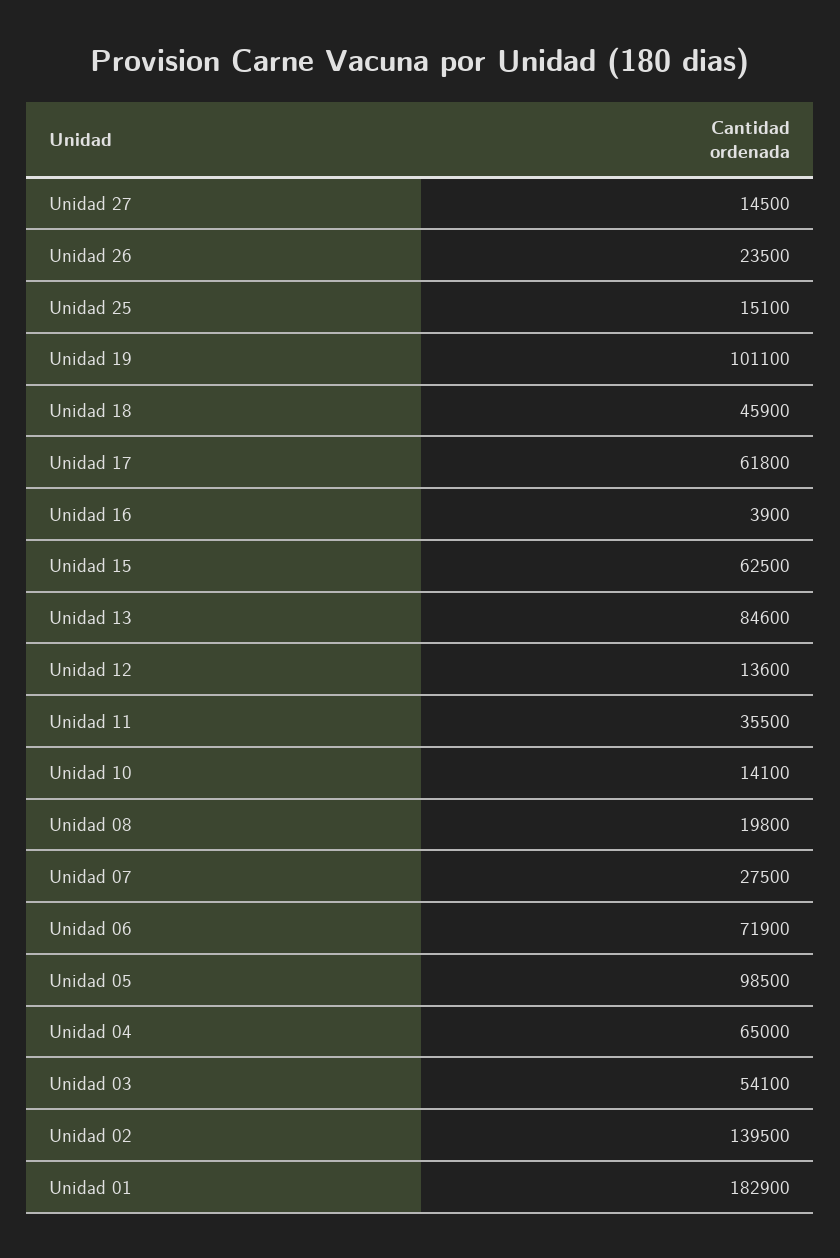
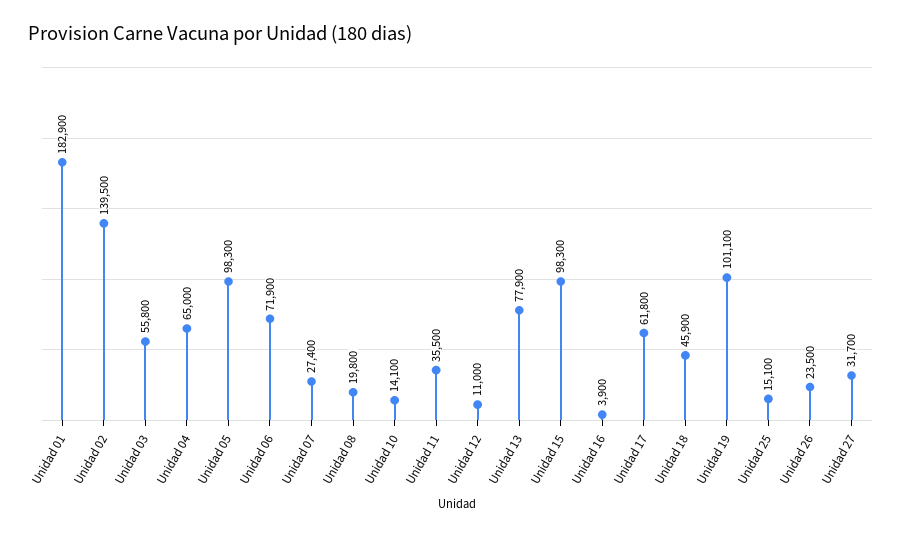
  {
-   "Unidad 27": 14500,
+   "Unidad 27": 31700,
    "Unidad 26": 23500,
    "Unidad 25": 15100,
    "Unidad 19": 101100,
    "Unidad 18": 45900,
    "Unidad 17": 61800,
    "Unidad 16": 3900,
-   "Unidad 15": 62500,
+   "Unidad 15": 98300,
-   "Unidad 13": 84600,
+   "Unidad 13": 77900,
-   "Unidad 12": 13600,
+   "Unidad 12": 11000,
    "Unidad 11": 35500,
    "Unidad 10": 14100,
    "Unidad 08": 19800,
-   "Unidad 07": 27500,
+   "Unidad 07": 27400,
    "Unidad 06": 71900,
-   "Unidad 05": 98500,
+   "Unidad 05": 98300,
    "Unidad 04": 65000,
-   "Unidad 03": 54100,
+   "Unidad 03": 55800,
    "Unidad 02": 139500,
    "Unidad 01": 182900
  }

